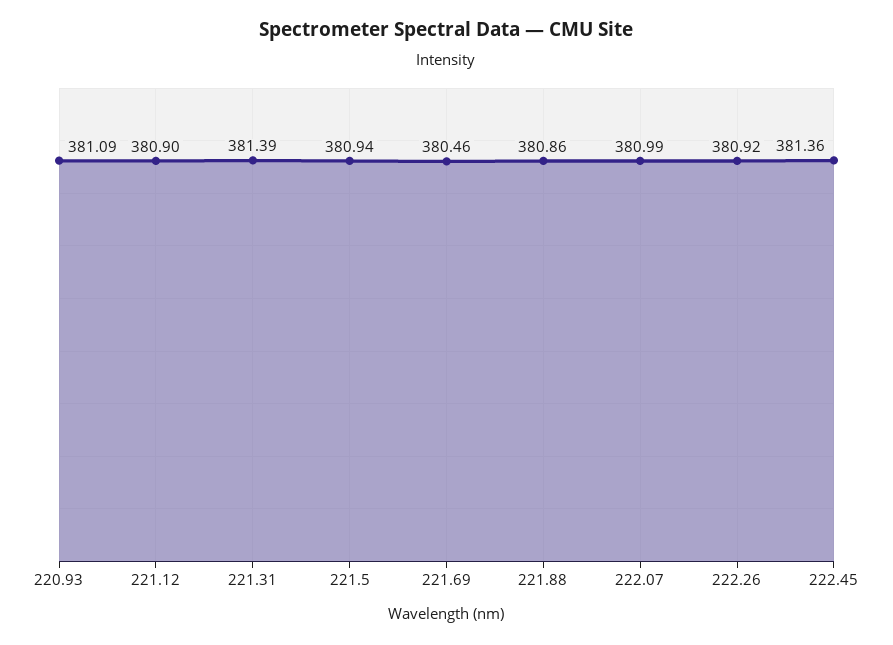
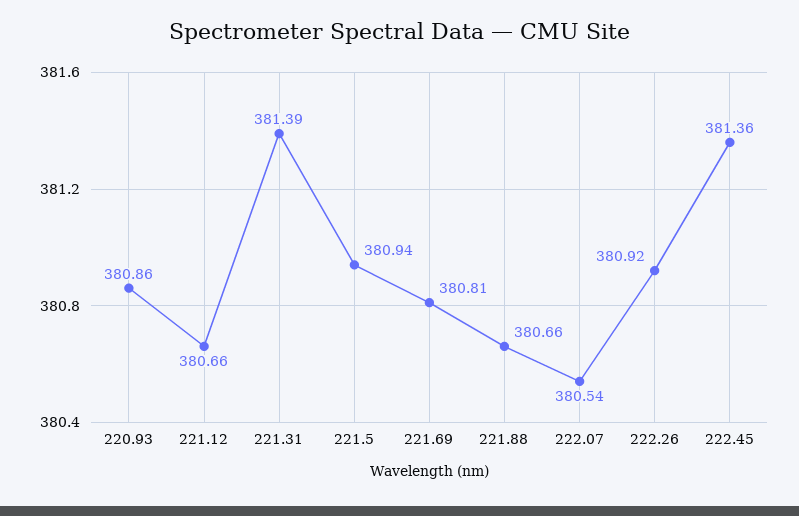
  {
-   "220.93": 381.09,
+   "220.93": 380.86,
-   "221.12": 380.9,
+   "221.12": 380.66,
    "221.31": 381.39,
    "221.5": 380.94,
-   "221.69": 380.46,
+   "221.69": 380.81,
-   "221.88": 380.86,
+   "221.88": 380.66,
-   "222.07": 380.99,
+   "222.07": 380.54,
    "222.26": 380.92,
    "222.45": 381.36
  }

